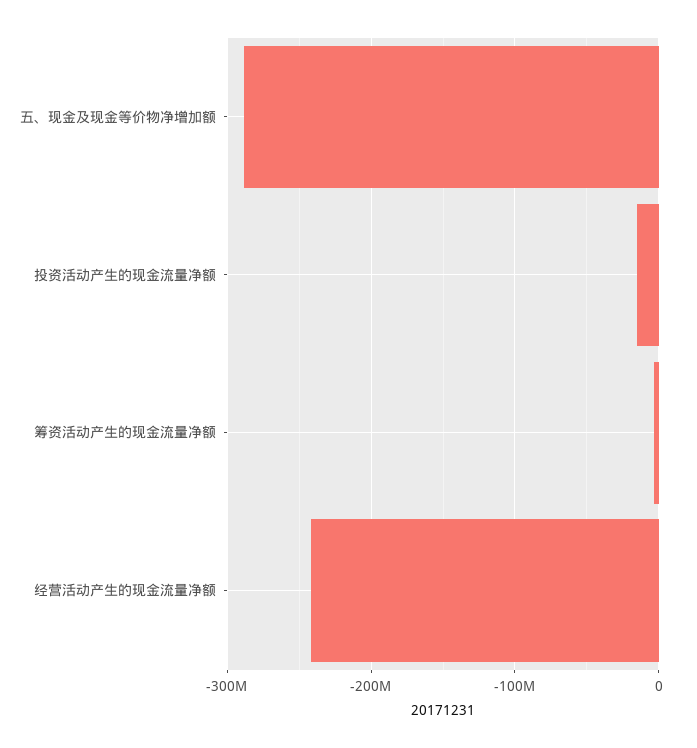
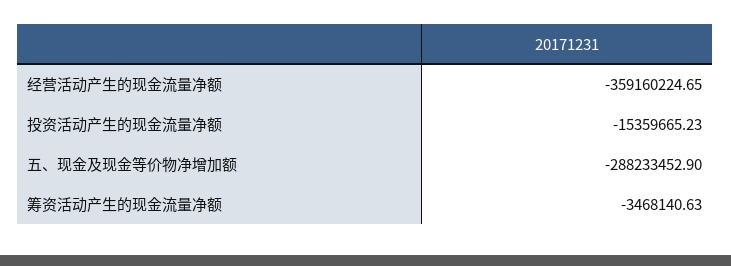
  {
    "五、现金及现金等价物净增加额": -288233452.9,
    "投资活动产生的现金流量净额": -15359665.23,
    "筹资活动产生的现金流量净额": -3468140.63,
-   "经营活动产生的现金流量净额": -240000000
+   "经营活动产生的现金流量净额": -359160224.65
  }

